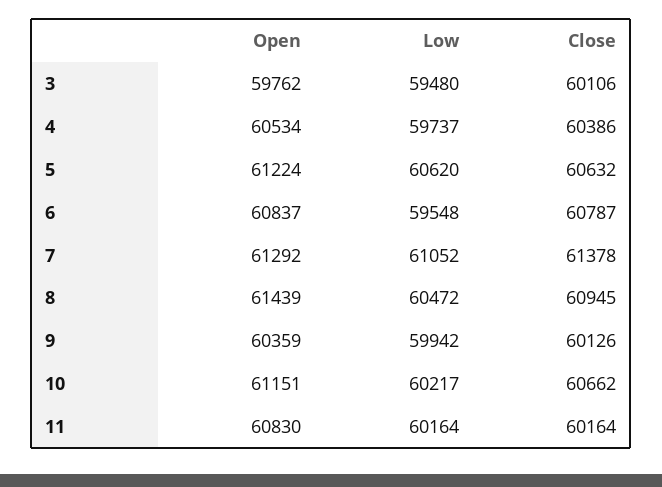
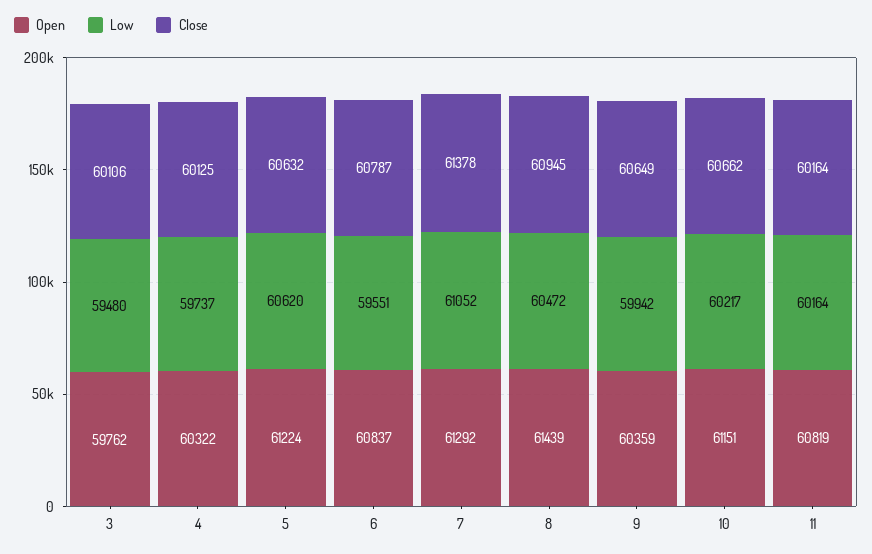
  {
    "Open": {
      "3": 59762,
-     "4": 60534,
+     "4": 60322,
      "5": 61224,
      "6": 60837,
      "7": 61292,
      "8": 61439,
      "9": 60359,
      "10": 61151,
-     "11": 60830
+     "11": 60819
    },
    "Low": {
      "3": 59480,
      "4": 59737,
      "5": 60620,
-     "6": 59548,
+     "6": 59551,
      "7": 61052,
      "8": 60472,
      "9": 59942,
      "10": 60217,
      "11": 60164
    },
    "Close": {
      "3": 60106,
-     "4": 60386,
+     "4": 60125,
      "5": 60632,
      "6": 60787,
      "7": 61378,
      "8": 60945,
-     "9": 60126,
+     "9": 60649,
      "10": 60662,
      "11": 60164
    }
  }

